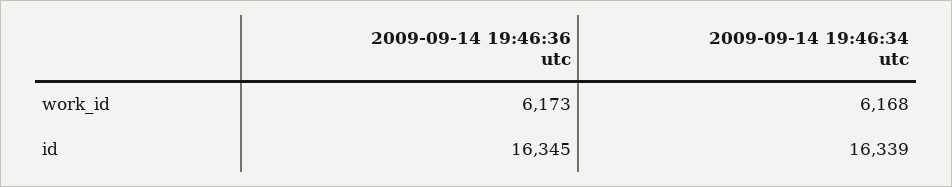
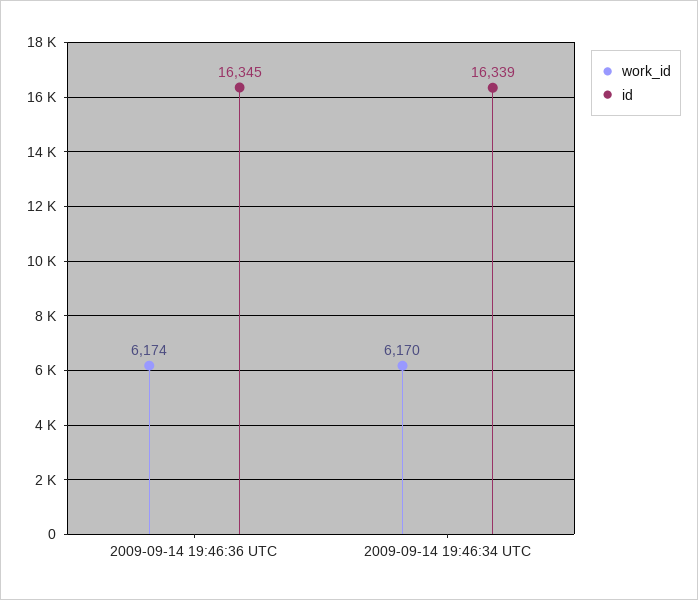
  {
    "work_id": {
-     "2009-09-14 19:46:36 utc": 6173,
+     "2009-09-14 19:46:36 utc": 6174,
-     "2009-09-14 19:46:34 utc": 6168
+     "2009-09-14 19:46:34 utc": 6170
    },
    "id": {
      "2009-09-14 19:46:36 utc": 16345,
      "2009-09-14 19:46:34 utc": 16339
    }
  }

